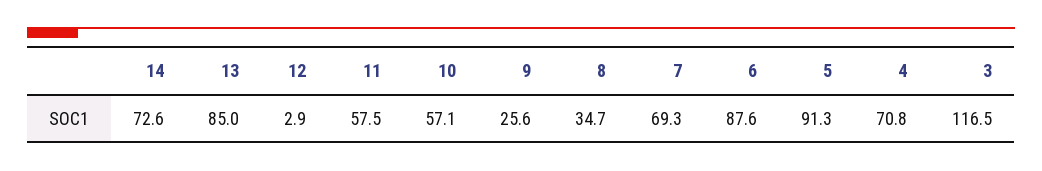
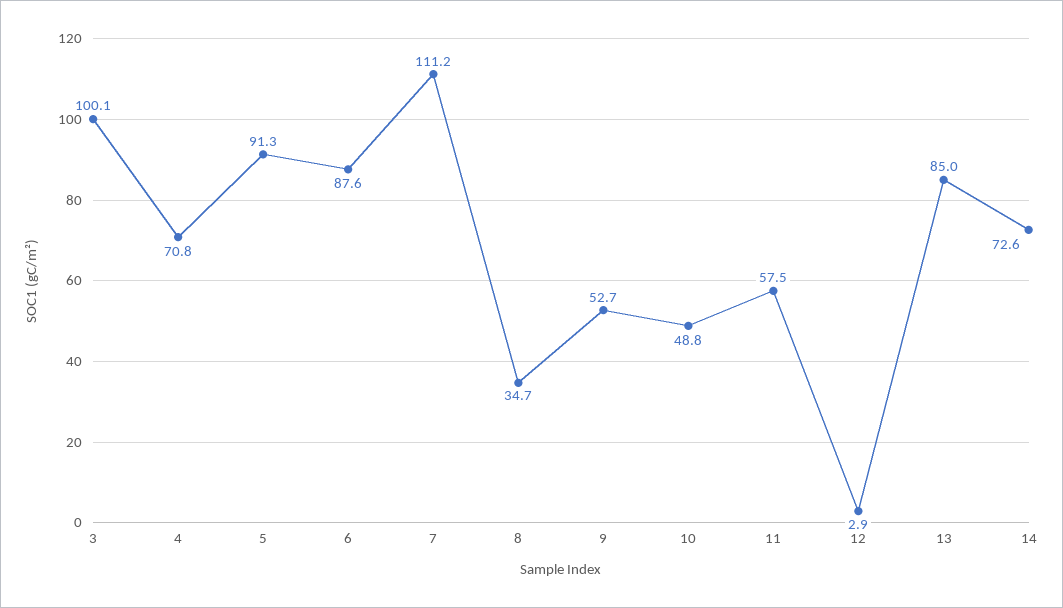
  {
    "14": 72.6,
    "13": 85,
    "12": 2.9,
    "11": 57.5,
-   "10": 57.1,
+   "10": 48.8,
-   "9": 25.6,
+   "9": 52.7,
    "8": 34.7,
-   "7": 69.3,
+   "7": 111.2,
    "6": 87.6,
    "5": 91.3,
    "4": 70.8,
-   "3": 116.5
+   "3": 100.1
  }

